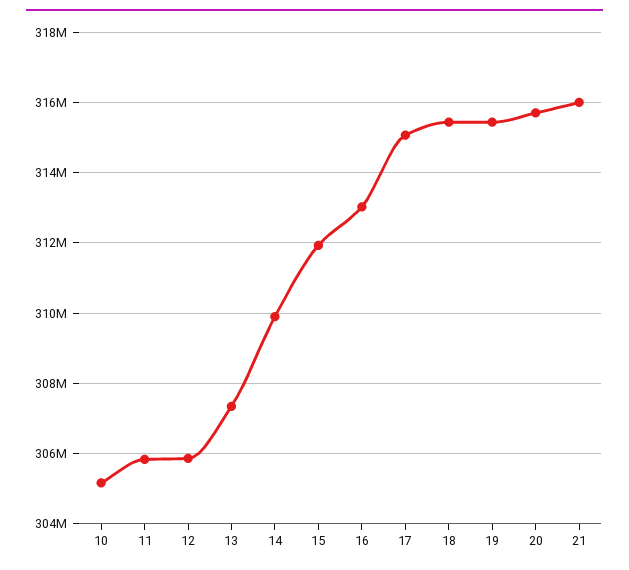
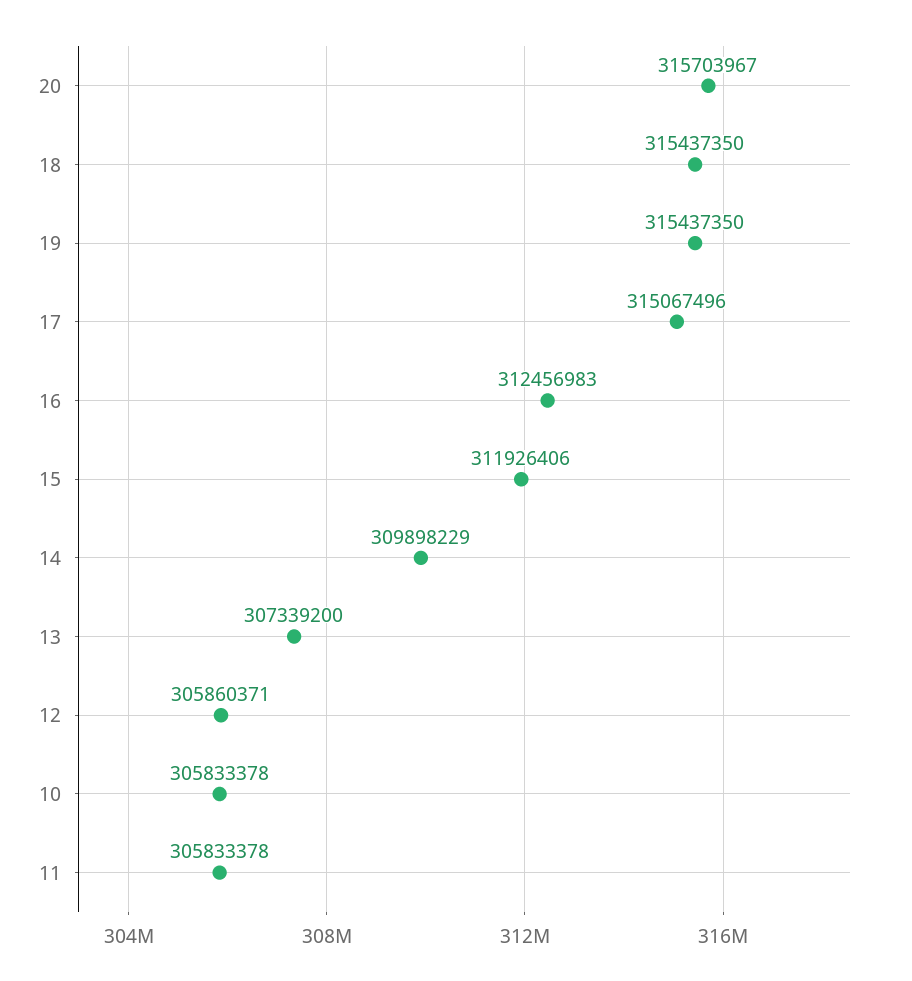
  {
-   "10": 305200000,
+   "10": 305833378,
    "11": 305833378,
    "12": 305860371,
    "13": 307339200,
    "14": 309898229,
    "15": 311926406,
-   "16": 313000000,
+   "16": 312456983,
    "17": 315067496,
    "18": 315437350,
    "19": 315437350,
-   "20": 315703967,
+   "20": 315703967
-   "21": 316000000
  }

